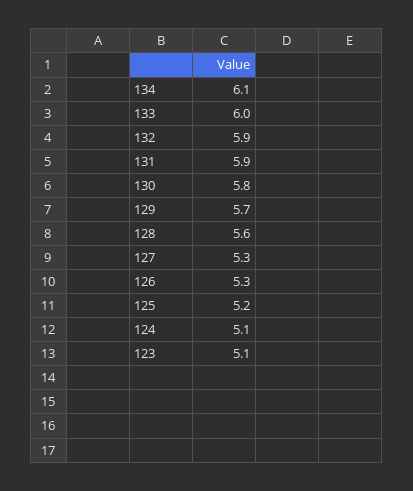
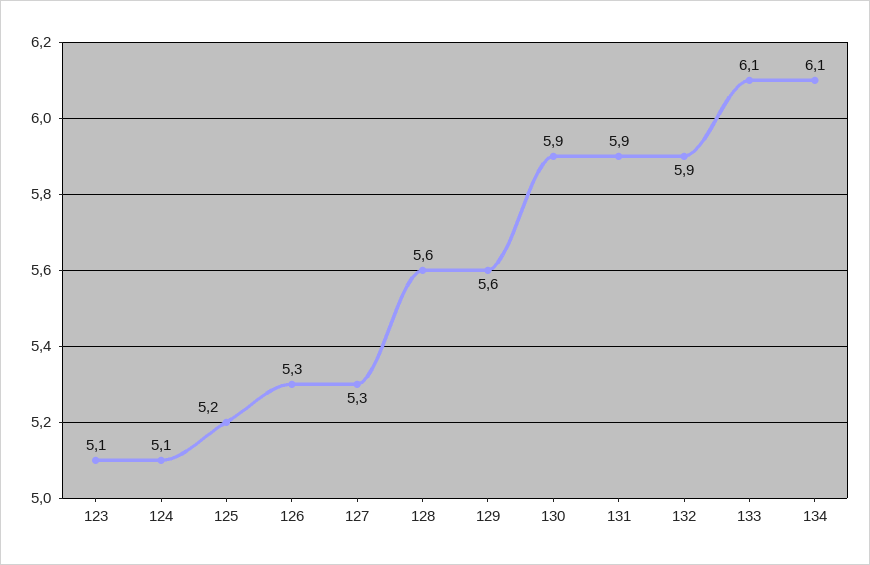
  {
    "134": 6.1,
-   "133": 6,
+   "133": 6.1,
    "132": 5.9,
    "131": 5.9,
-   "130": 5.8,
+   "130": 5.9,
-   "129": 5.7,
+   "129": 5.6,
    "128": 5.6,
    "127": 5.3,
    "126": 5.3,
    "125": 5.2,
    "124": 5.1,
    "123": 5.1
  }

